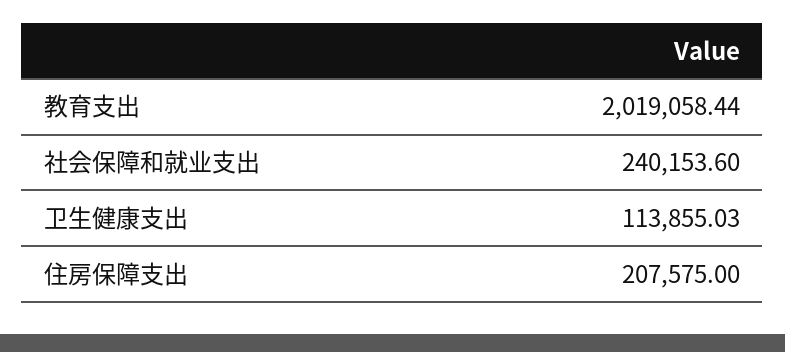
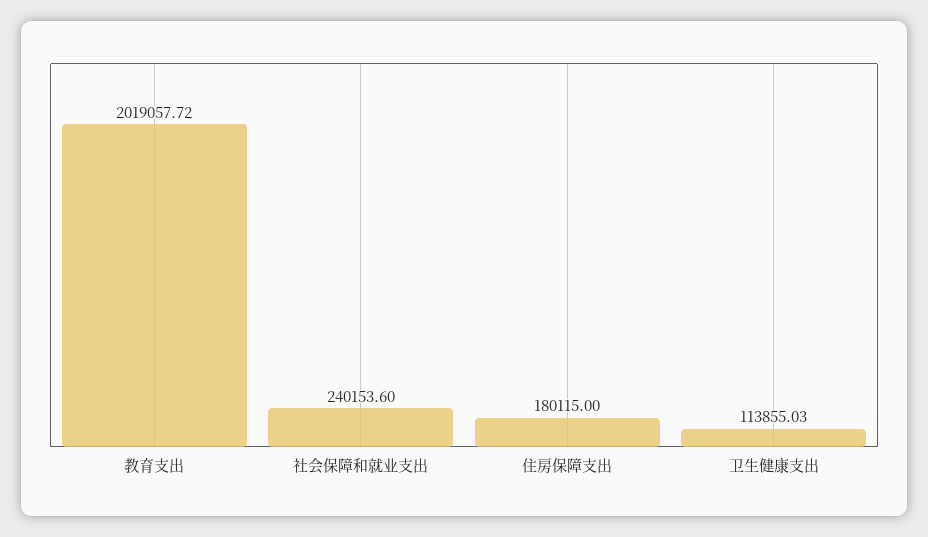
  {
-   "教育支出": 2019058.44,
+   "教育支出": 2019057.72,
    "社会保障和就业支出": 240153.6,
    "卫生健康支出": 113855.03,
-   "住房保障支出": 207575
+   "住房保障支出": 180115
  }

